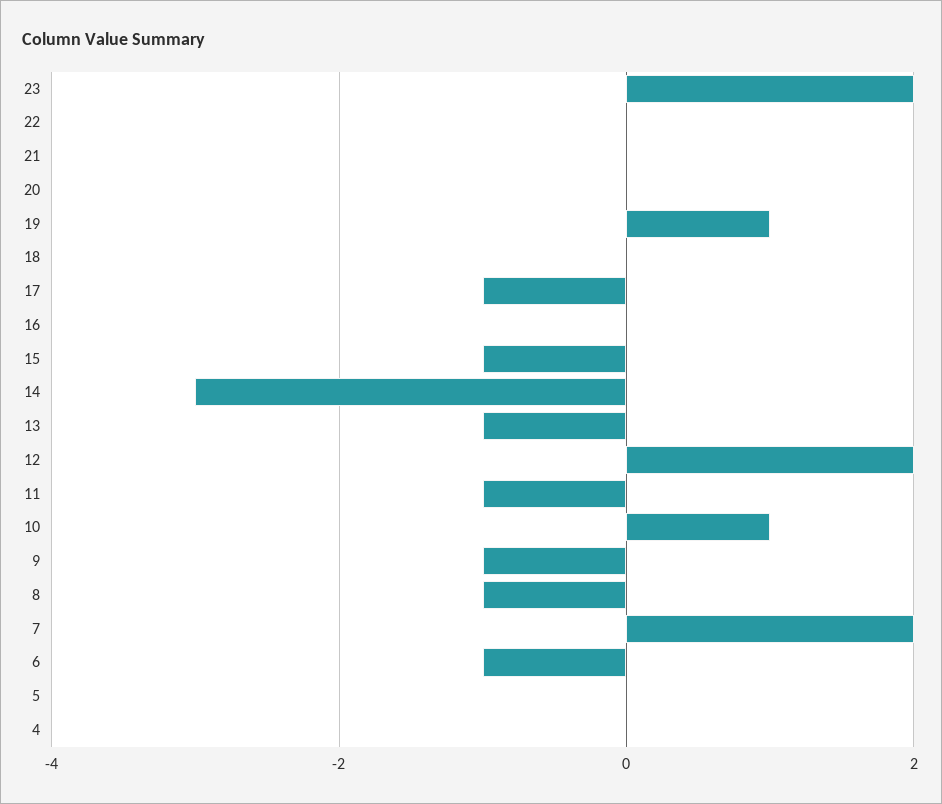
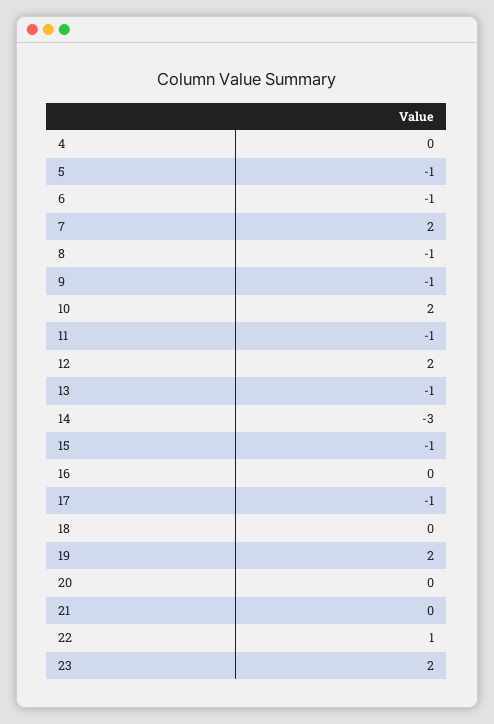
  {
    "23": 2,
-   "22": 0,
+   "22": 1,
    "21": 0,
    "20": 0,
-   "19": 1,
+   "19": 2,
    "18": 0,
    "17": -1,
    "16": 0,
    "15": -1,
    "14": -3,
    "13": -1,
    "12": 2,
    "11": -1,
-   "10": 1,
+   "10": 2,
    "9": -1,
    "8": -1,
    "7": 2,
    "6": -1,
-   "5": 0,
+   "5": -1,
    "4": 0
  }

